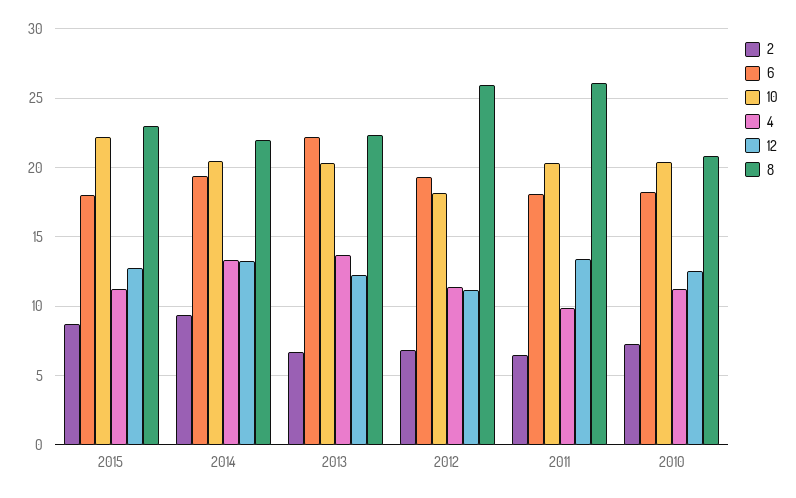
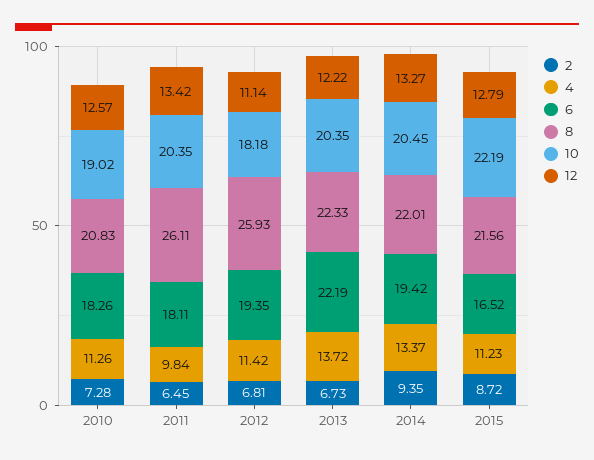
  {
    "2": {
      "2015": 8.72,
      "2014": 9.35,
      "2013": 6.73,
      "2012": 6.81,
      "2011": 6.45,
      "2010": 7.28
    },
    "6": {
-     "2015": 18,
+     "2015": 16.52,
      "2014": 19.42,
      "2013": 22.19,
      "2012": 19.35,
      "2011": 18.11,
      "2010": 18.26
    },
    "10": {
      "2015": 22.19,
      "2014": 20.45,
      "2013": 20.35,
      "2012": 18.18,
      "2011": 20.35,
-     "2010": 20.5
+     "2010": 19.02
    },
    "4": {
      "2015": 11.23,
      "2014": 13.37,
      "2013": 13.72,
      "2012": 11.42,
      "2011": 9.84,
      "2010": 11.26
    },
    "12": {
      "2015": 12.79,
      "2014": 13.27,
      "2013": 12.22,
      "2012": 11.14,
      "2011": 13.42,
      "2010": 12.57
    },
    "8": {
-     "2015": 23,
+     "2015": 21.56,
      "2014": 22.01,
      "2013": 22.33,
      "2012": 25.93,
      "2011": 26.11,
      "2010": 20.83
    }
  }

